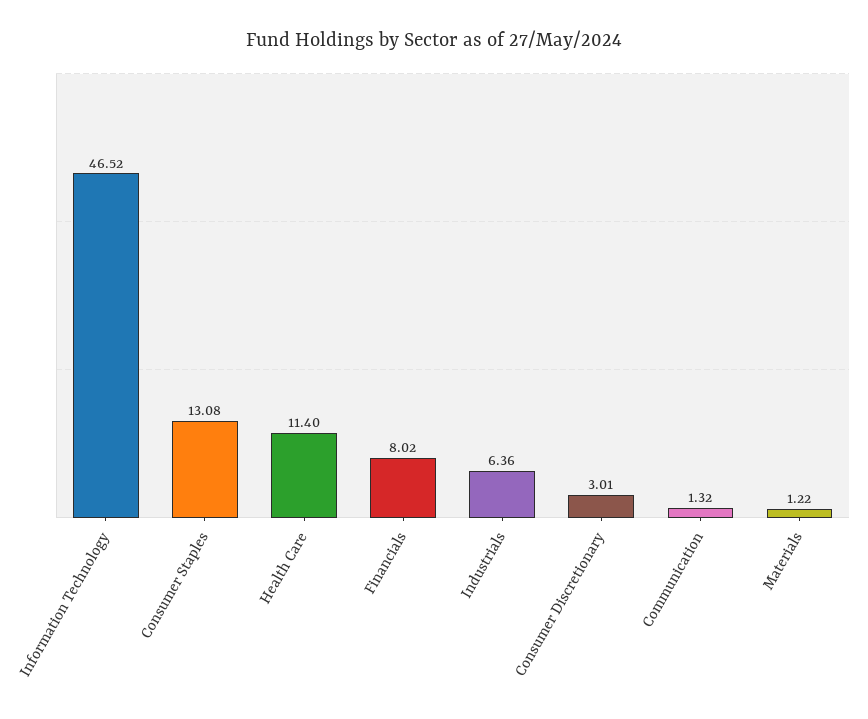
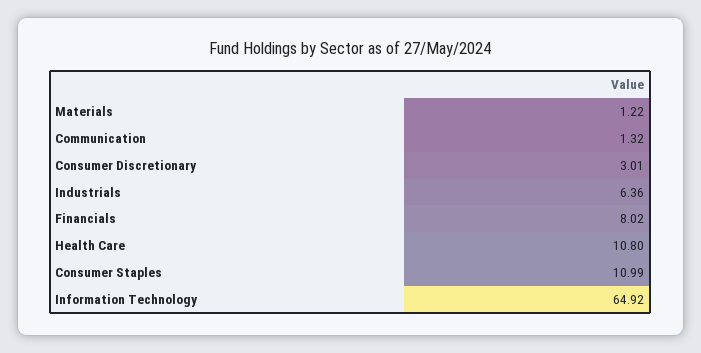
  {
-   "Information Technology": 46.52,
+   "Information Technology": 64.92,
-   "Consumer Staples": 13.08,
+   "Consumer Staples": 10.99,
-   "Health Care": 11.4,
+   "Health Care": 10.8,
    "Financials": 8.02,
    "Industrials": 6.36,
    "Consumer Discretionary": 3.01,
    "Communication": 1.32,
    "Materials": 1.22
  }

